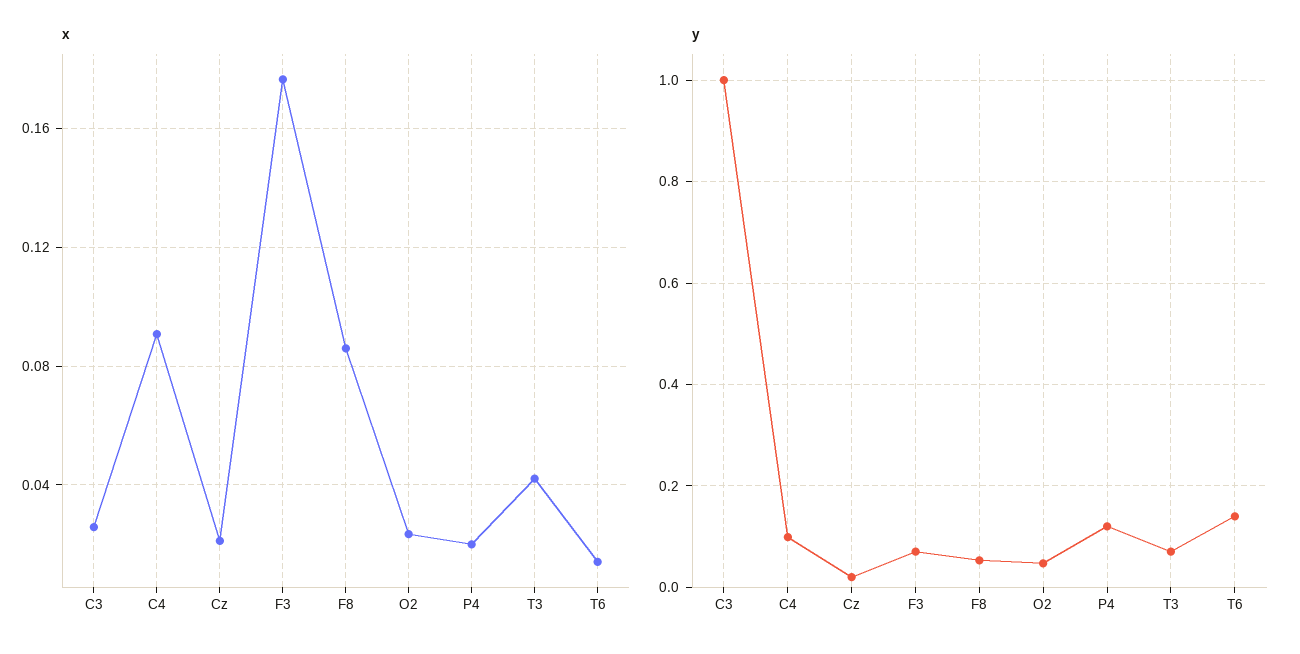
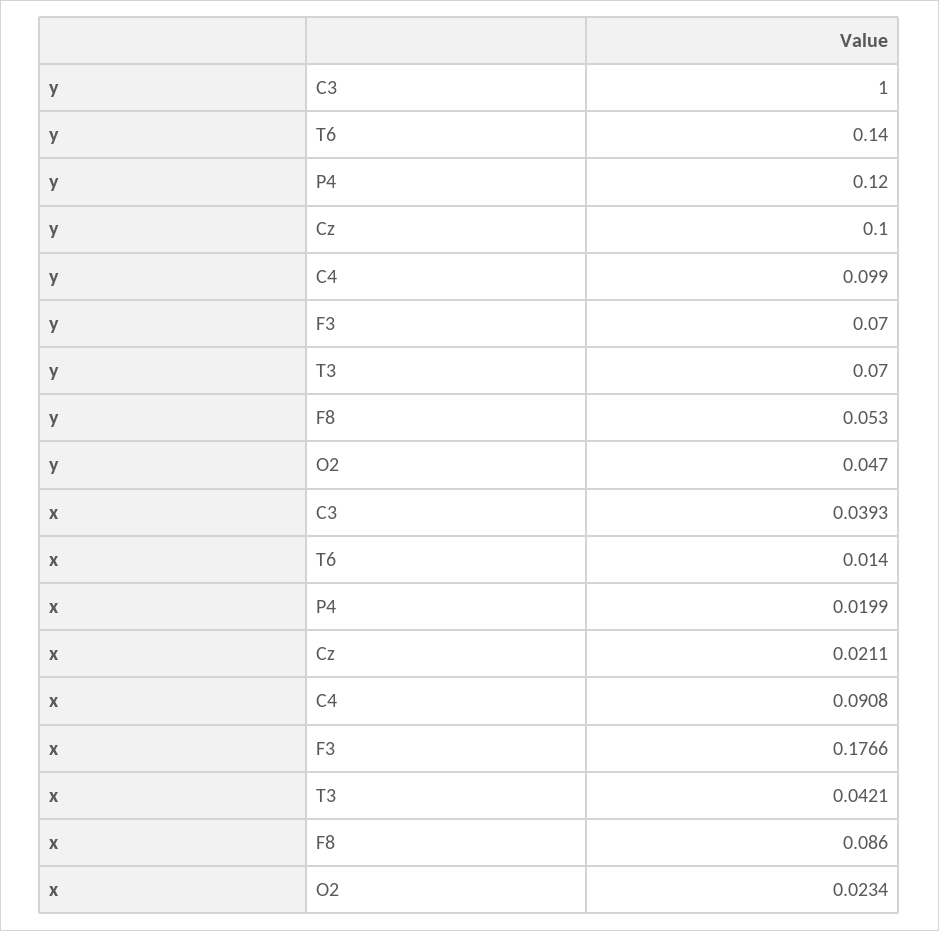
  {
    "x": {
-     "C3": 0.025,
+     "C3": 0.0393,
      "C4": 0.0908,
      "Cz": 0.0211,
      "F3": 0.1766,
      "F8": 0.086,
      "O2": 0.0234,
      "P4": 0.0199,
      "T3": 0.0421,
      "T6": 0.014
    },
    "y": {
      "C3": 1,
      "C4": 0.099,
-     "Cz": 0.02,
+     "Cz": 0.1,
      "F3": 0.07,
      "F8": 0.053,
      "O2": 0.047,
      "P4": 0.12,
      "T3": 0.07,
      "T6": 0.14
    }
  }

